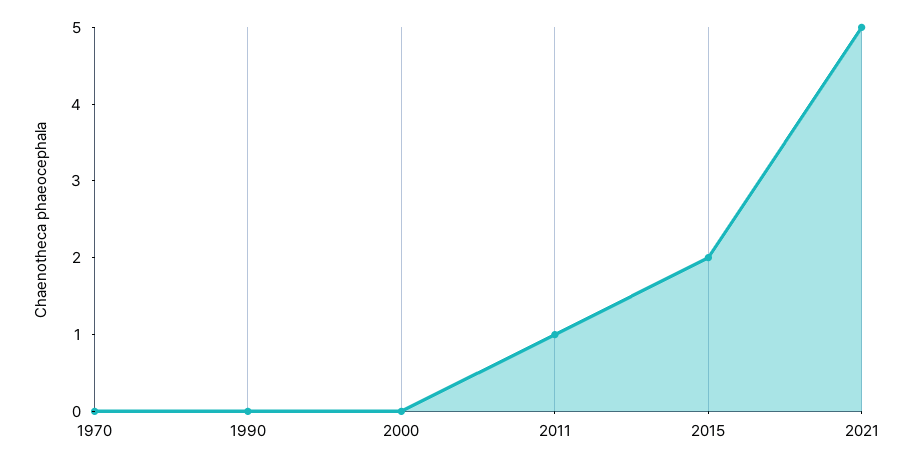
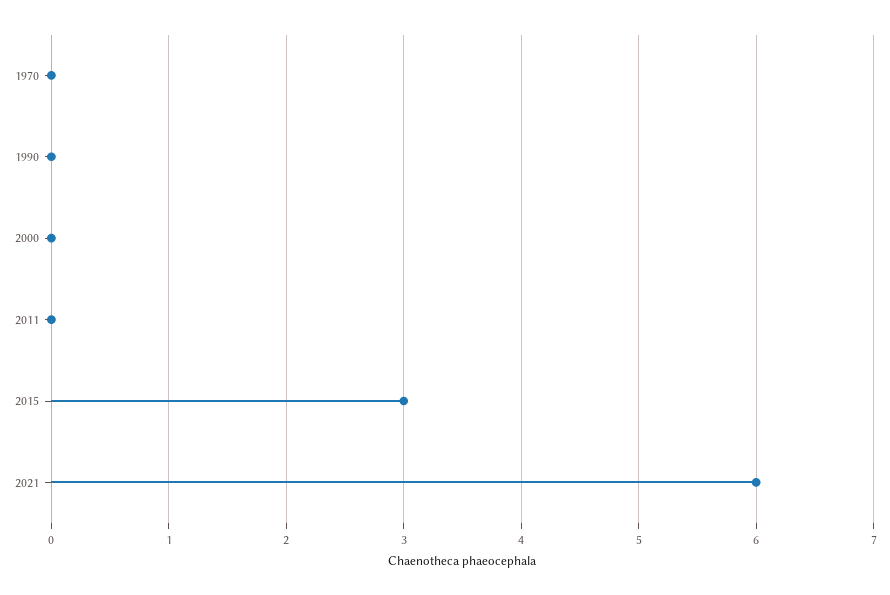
  {
    "1970": 0,
    "1990": 0,
    "2000": 0,
-   "2011": 1,
+   "2011": 0,
-   "2015": 2,
+   "2015": 3,
-   "2021": 5
+   "2021": 6
  }

